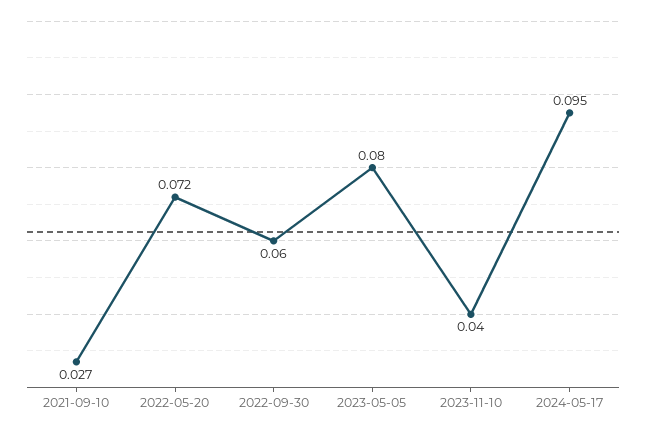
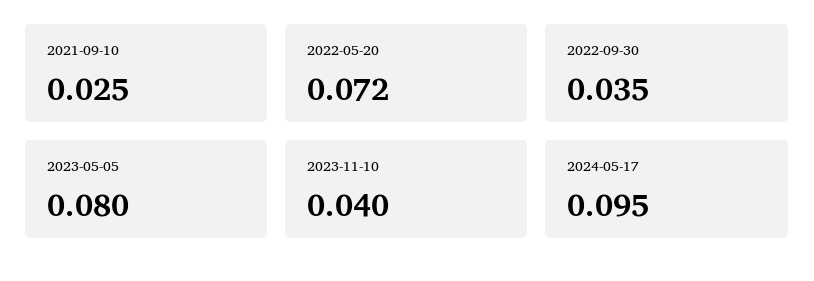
  {
-   "2021-09-10": 0.027,
+   "2021-09-10": 0.025,
    "2022-05-20": 0.072,
-   "2022-09-30": 0.06,
+   "2022-09-30": 0.035,
    "2023-05-05": 0.08,
    "2023-11-10": 0.04,
    "2024-05-17": 0.095
  }

